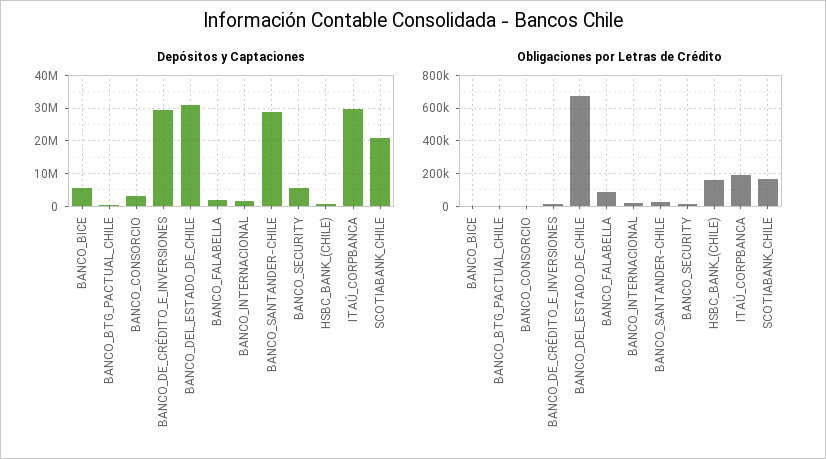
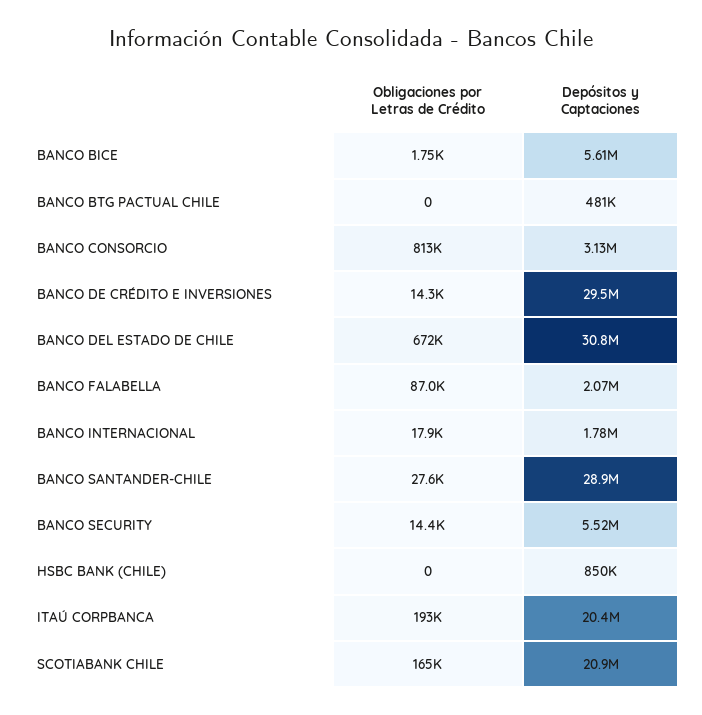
  {
    "Depósitos y Captaciones": {
      "BANCO_BICE": 5610000,
      "BANCO_BTG_PACTUAL_CHILE": 481000,
      "BANCO_CONSORCIO": 3130000,
      "BANCO_DE_CRÉDITO_E_INVERSIONES": 29500000,
      "BANCO_DEL_ESTADO_DE_CHILE": 30800000,
      "BANCO_FALABELLA": 2070000,
      "BANCO_INTERNACIONAL": 1780000,
      "BANCO_SANTANDER-CHILE": 28900000,
      "BANCO_SECURITY": 5520000,
      "HSBC_BANK_(CHILE)": 850000,
-     "ITAÚ_CORPBANCA": 30000000,
+     "ITAÚ_CORPBANCA": 20400000,
      "SCOTIABANK_CHILE": 20900000
    },
    "Obligaciones por Letras de Crédito": {
      "BANCO_BICE": 1750,
      "BANCO_BTG_PACTUAL_CHILE": 0,
-     "BANCO_CONSORCIO": 0,
+     "BANCO_CONSORCIO": 813000,
      "BANCO_DE_CRÉDITO_E_INVERSIONES": 14300,
      "BANCO_DEL_ESTADO_DE_CHILE": 672000,
      "BANCO_FALABELLA": 87000,
      "BANCO_INTERNACIONAL": 17900,
      "BANCO_SANTANDER-CHILE": 27600,
      "BANCO_SECURITY": 14400,
-     "HSBC_BANK_(CHILE)": 150000,
+     "HSBC_BANK_(CHILE)": 0,
      "ITAÚ_CORPBANCA": 193000,
      "SCOTIABANK_CHILE": 165000
    }
  }

